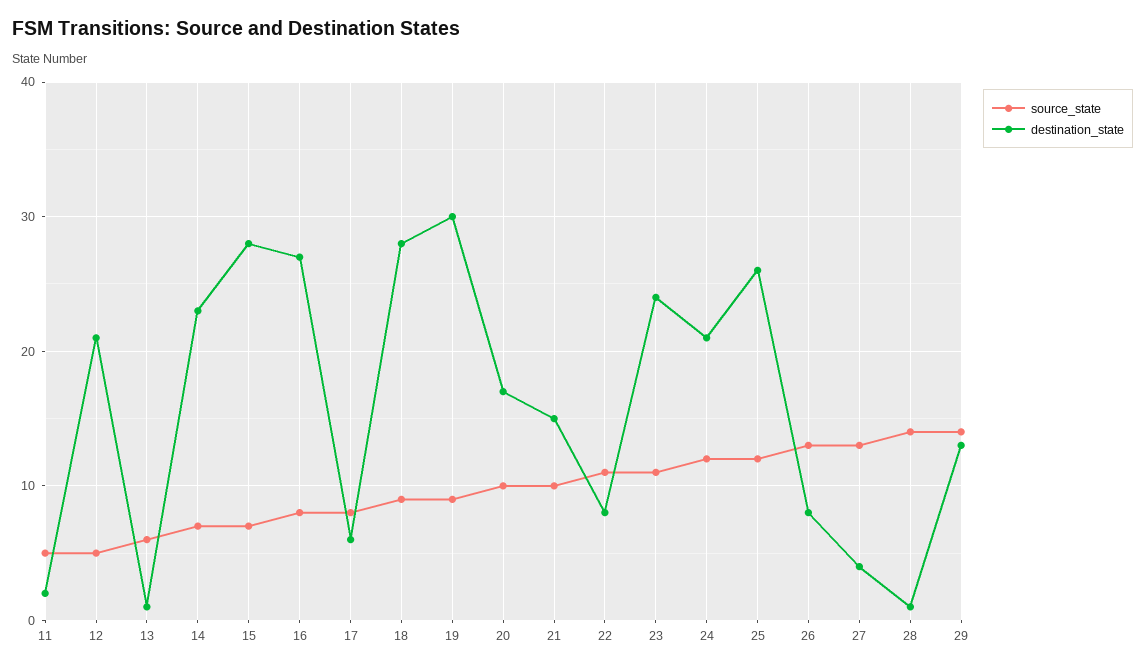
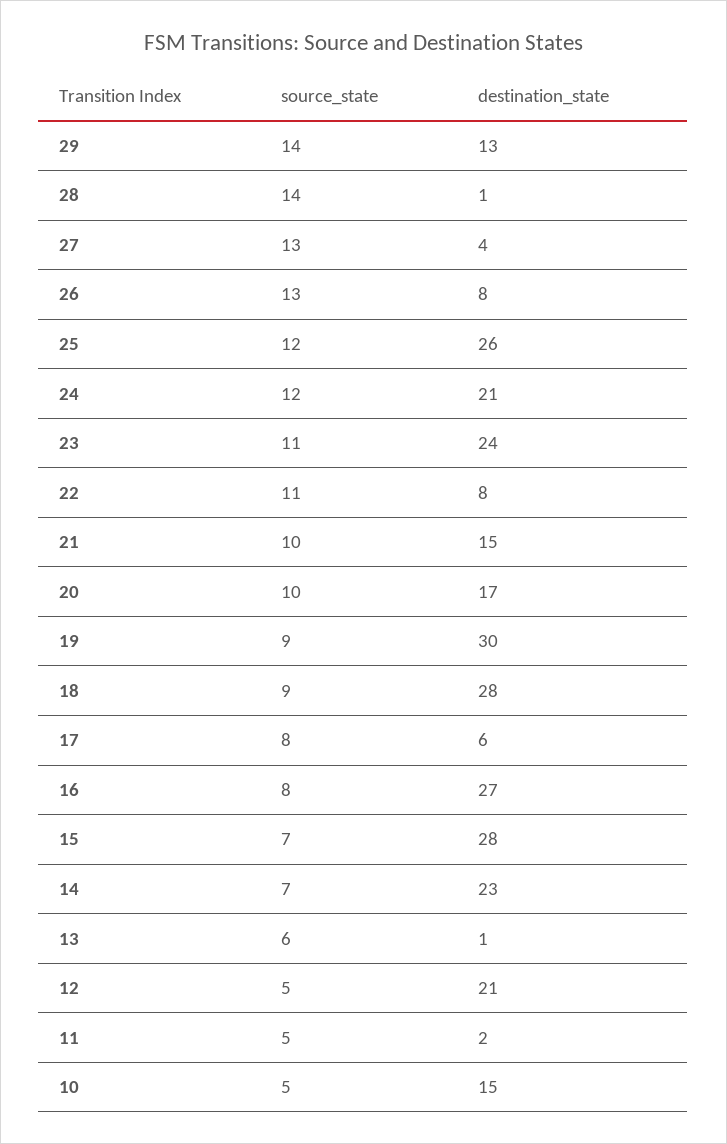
  {
    "source_state": {
      "11": 5,
      "12": 5,
      "13": 6,
      "14": 7,
      "15": 7,
      "16": 8,
      "17": 8,
      "18": 9,
      "19": 9,
      "20": 10,
      "21": 10,
      "22": 11,
      "23": 11,
      "24": 12,
      "25": 12,
      "26": 13,
      "27": 13,
      "28": 14,
-     "29": 14
+     "29": 14,
+     "10": 5
    },
    "destination_state": {
      "11": 2,
      "12": 21,
      "13": 1,
      "14": 23,
      "15": 28,
      "16": 27,
      "17": 6,
      "18": 28,
      "19": 30,
      "20": 17,
      "21": 15,
      "22": 8,
      "23": 24,
      "24": 21,
      "25": 26,
      "26": 8,
      "27": 4,
      "28": 1,
-     "29": 13
+     "29": 13,
+     "10": 15
    }
  }

